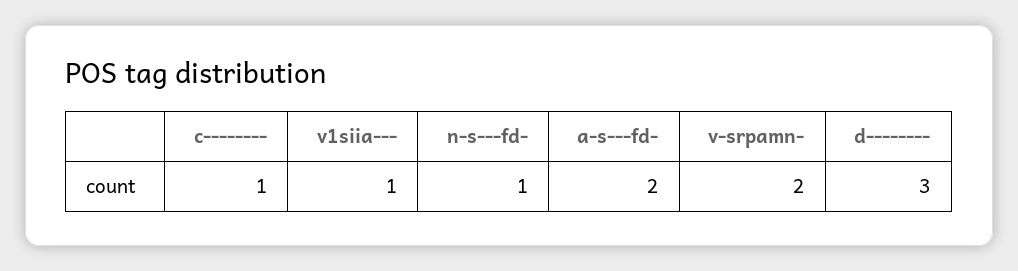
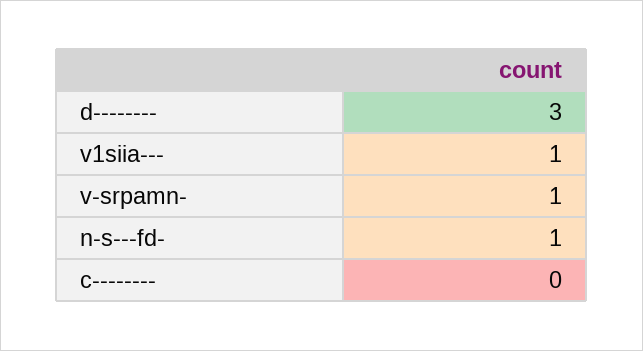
  {
-   "c--------": 1,
+   "c--------": 0,
    "v1siia---": 1,
    "n-s---fd-": 1,
-   "a-s---fd-": 2,
-   "v-srpamn-": 2,
+   "v-srpamn-": 1,
    "d--------": 3
  }

